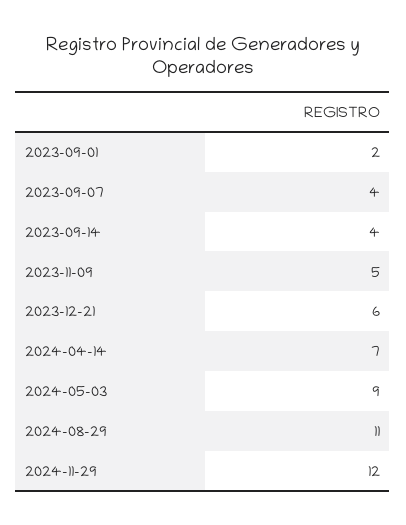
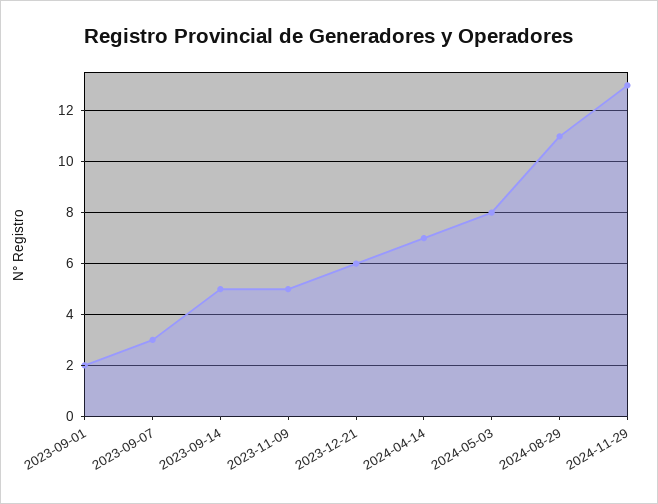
  {
    "2023-09-01": 2,
-   "2023-09-07": 4,
+   "2023-09-07": 3,
-   "2023-09-14": 4,
+   "2023-09-14": 5,
    "2023-11-09": 5,
    "2023-12-21": 6,
    "2024-04-14": 7,
-   "2024-05-03": 9,
+   "2024-05-03": 8,
    "2024-08-29": 11,
-   "2024-11-29": 12
+   "2024-11-29": 13
  }

